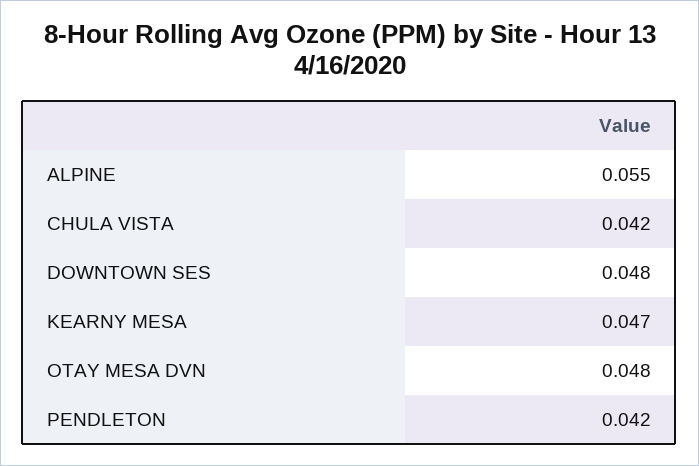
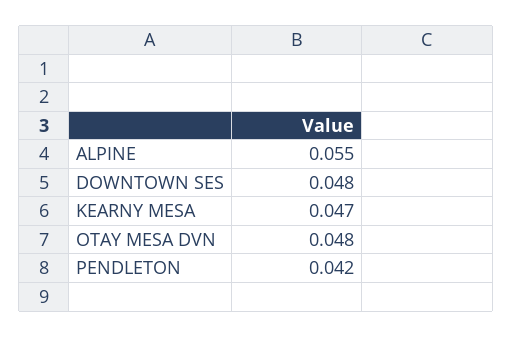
  {
    "ALPINE": 0.055,
-   "CHULA VISTA": 0.042,
    "DOWNTOWN SES": 0.048,
    "KEARNY MESA": 0.047,
    "OTAY MESA DVN": 0.048,
    "PENDLETON": 0.042
  }

